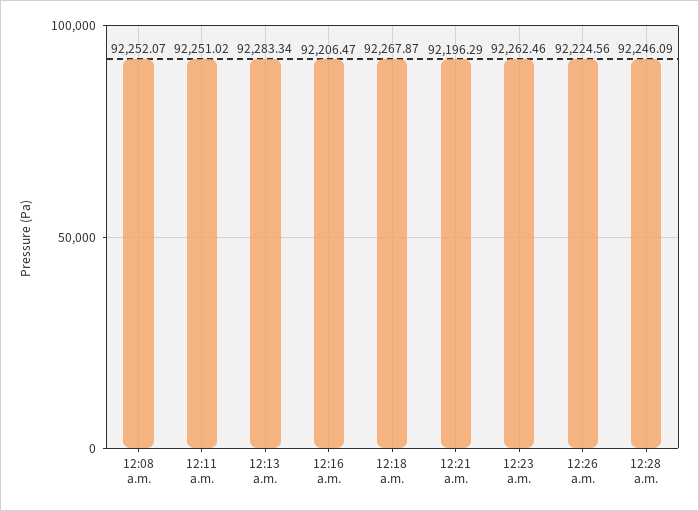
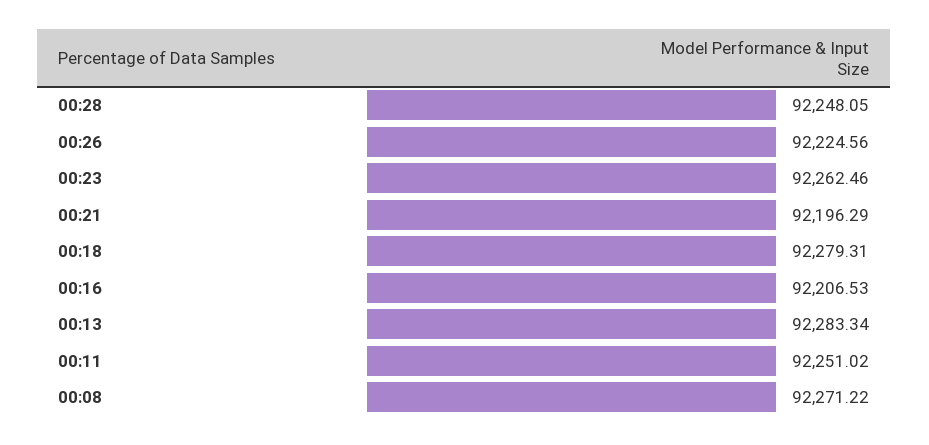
  {
-   "12:08 a.m.": 92252.07,
+   "12:08 a.m.": 92271.22,
    "12:11 a.m.": 92251.02,
    "12:13 a.m.": 92283.34,
-   "12:16 a.m.": 92206.47,
+   "12:16 a.m.": 92206.53,
-   "12:18 a.m.": 92267.87,
+   "12:18 a.m.": 92279.31,
    "12:21 a.m.": 92196.29,
    "12:23 a.m.": 92262.46,
    "12:26 a.m.": 92224.56,
-   "12:28 a.m.": 92246.09
+   "12:28 a.m.": 92248.05
  }

